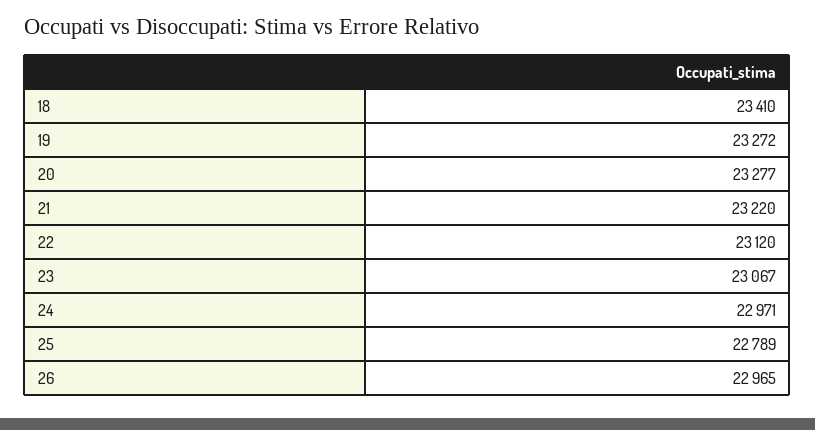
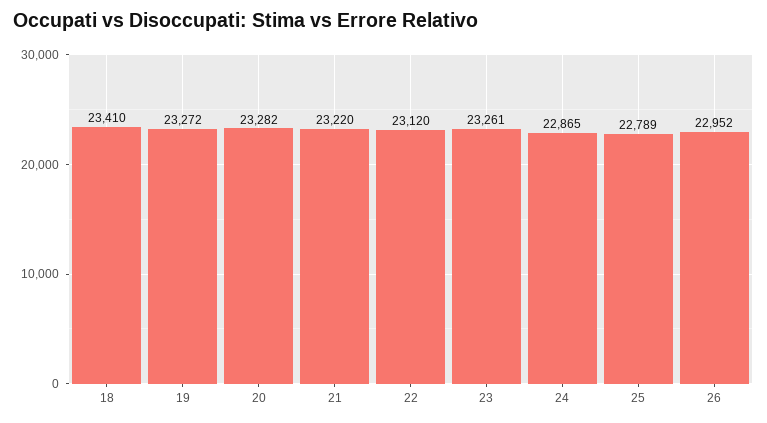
  {
    "18": 23410,
    "19": 23272,
-   "20": 23277,
+   "20": 23282,
    "21": 23220,
    "22": 23120,
-   "23": 23067,
+   "23": 23261,
-   "24": 22971,
+   "24": 22865,
    "25": 22789,
-   "26": 22965
+   "26": 22952
  }

